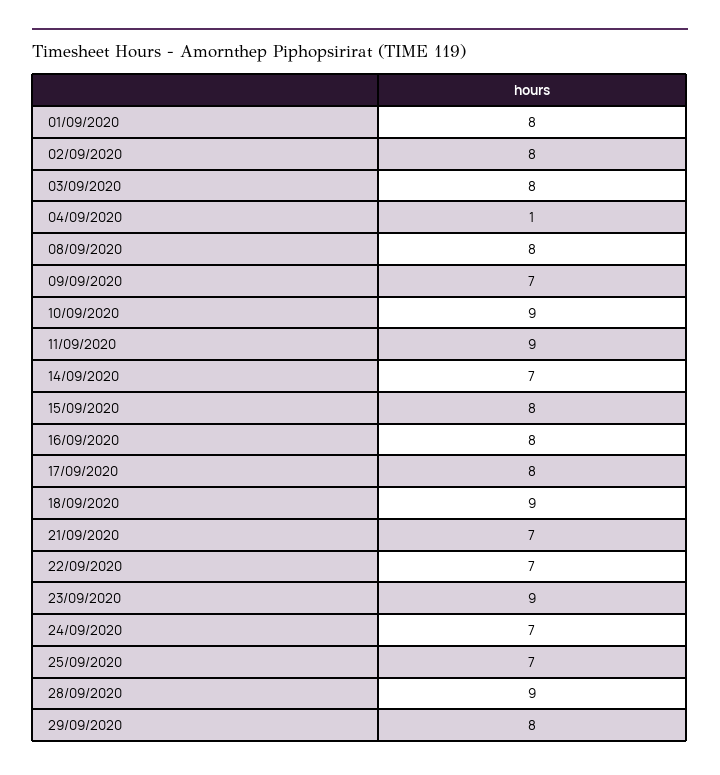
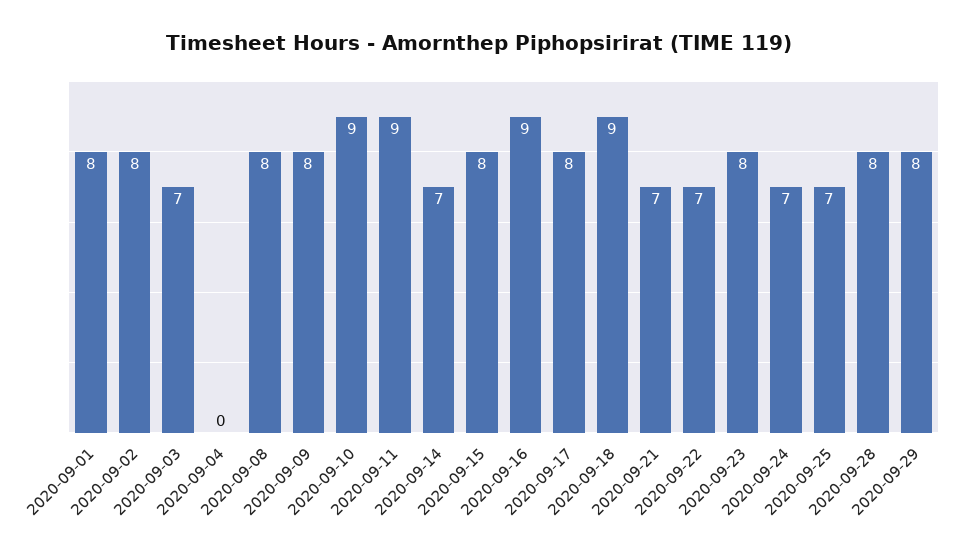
  {
    "01/09/2020": 8,
    "02/09/2020": 8,
-   "03/09/2020": 8,
+   "03/09/2020": 7,
-   "04/09/2020": 1,
+   "04/09/2020": 0,
    "08/09/2020": 8,
-   "09/09/2020": 7,
+   "09/09/2020": 8,
    "10/09/2020": 9,
    "11/09/2020": 9,
    "14/09/2020": 7,
    "15/09/2020": 8,
-   "16/09/2020": 8,
+   "16/09/2020": 9,
    "17/09/2020": 8,
    "18/09/2020": 9,
    "21/09/2020": 7,
    "22/09/2020": 7,
-   "23/09/2020": 9,
+   "23/09/2020": 8,
    "24/09/2020": 7,
    "25/09/2020": 7,
-   "28/09/2020": 9,
+   "28/09/2020": 8,
    "29/09/2020": 8
  }

